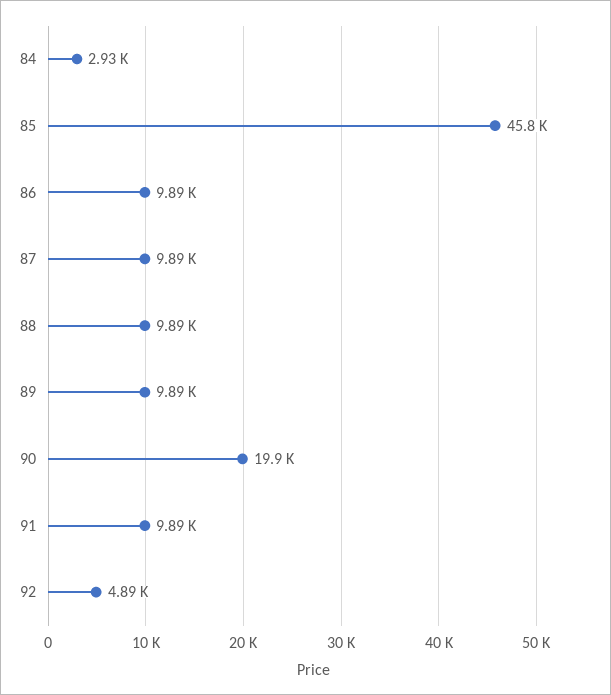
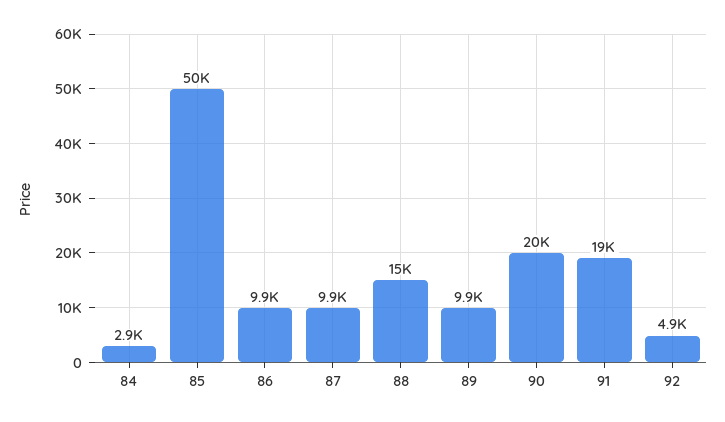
  {
    "84": 2930,
-   "85": 45800,
+   "85": 50000,
    "86": 9890,
    "87": 9890,
-   "88": 9890,
+   "88": 15000,
    "89": 9890,
    "90": 19900,
-   "91": 9890,
+   "91": 19000,
    "92": 4890
  }

